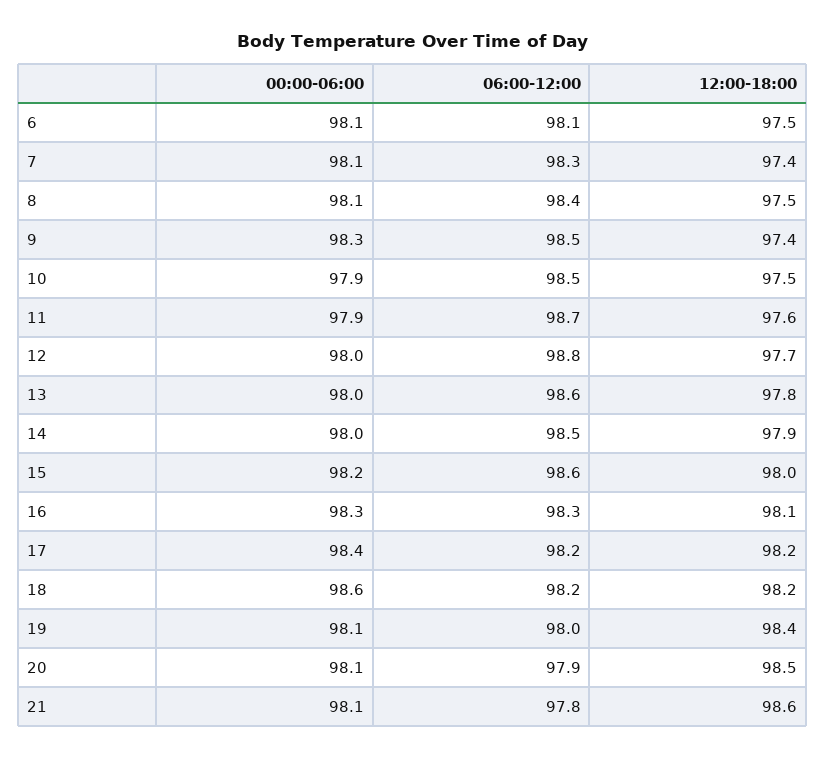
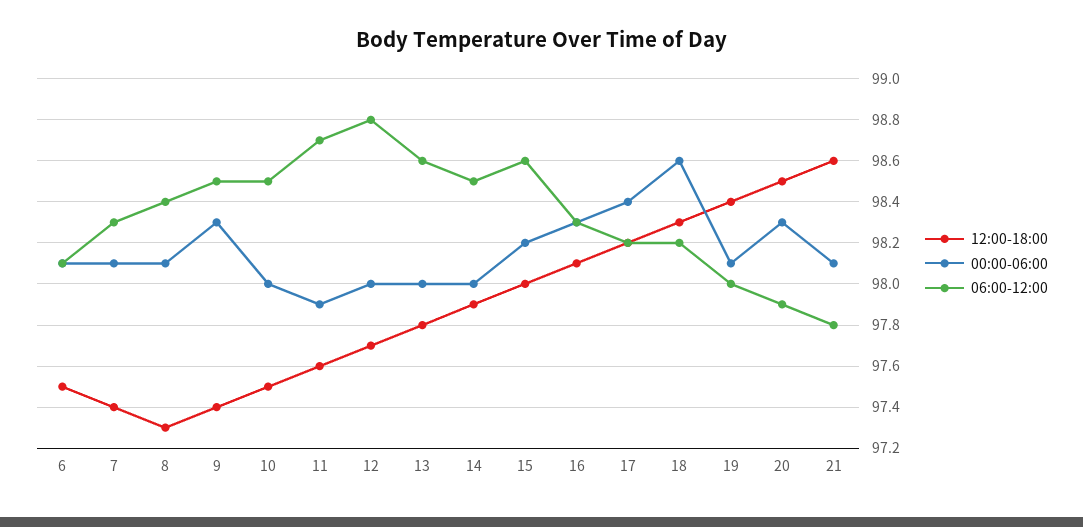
  {
    "00:00-06:00": {
      "6": 98.1,
      "7": 98.1,
      "8": 98.1,
      "9": 98.3,
-     "10": 97.9,
+     "10": 98,
      "11": 97.9,
      "12": 98,
      "13": 98,
      "14": 98,
      "15": 98.2,
      "16": 98.3,
      "17": 98.4,
      "18": 98.6,
      "19": 98.1,
-     "20": 98.1,
+     "20": 98.3,
      "21": 98.1
    },
    "06:00-12:00": {
      "6": 98.1,
      "7": 98.3,
      "8": 98.4,
      "9": 98.5,
      "10": 98.5,
      "11": 98.7,
      "12": 98.8,
      "13": 98.6,
      "14": 98.5,
      "15": 98.6,
      "16": 98.3,
      "17": 98.2,
      "18": 98.2,
      "19": 98,
      "20": 97.9,
      "21": 97.8
    },
    "12:00-18:00": {
      "6": 97.5,
      "7": 97.4,
-     "8": 97.5,
+     "8": 97.3,
      "9": 97.4,
      "10": 97.5,
      "11": 97.6,
      "12": 97.7,
      "13": 97.8,
      "14": 97.9,
      "15": 98,
      "16": 98.1,
      "17": 98.2,
-     "18": 98.2,
+     "18": 98.3,
      "19": 98.4,
      "20": 98.5,
      "21": 98.6
    }
  }

